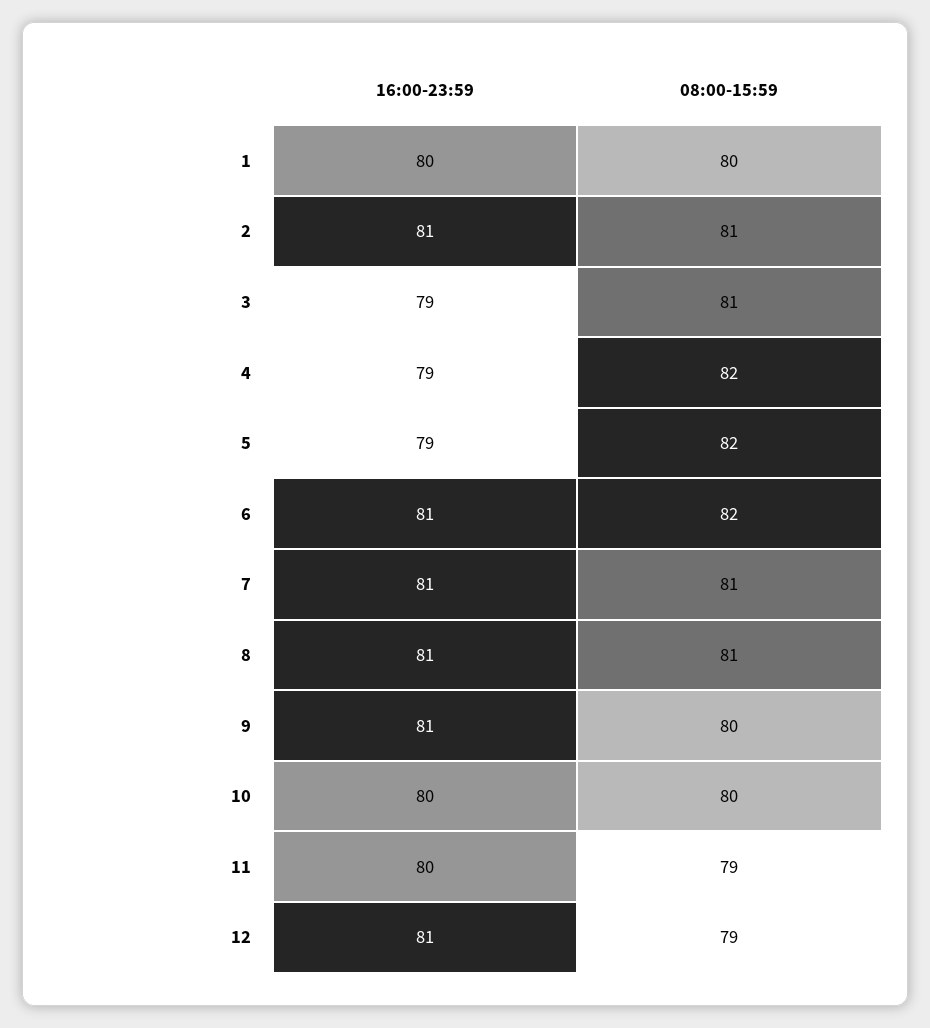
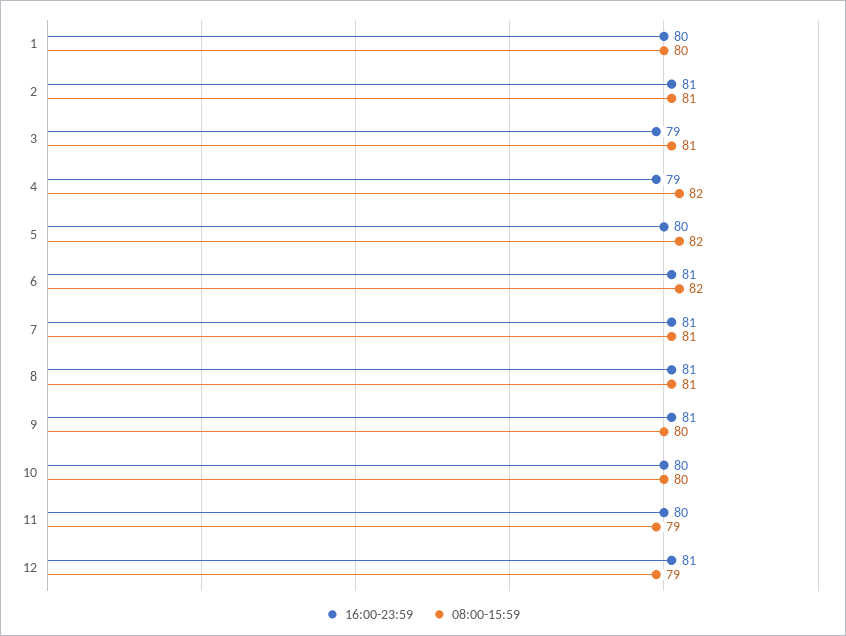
  {
    "16:00-23:59": {
      "1": 80,
      "2": 81,
      "3": 79,
      "4": 79,
-     "5": 79,
+     "5": 80,
      "6": 81,
      "7": 81,
      "8": 81,
      "9": 81,
      "10": 80,
      "11": 80,
      "12": 81
    },
    "08:00-15:59": {
      "1": 80,
      "2": 81,
      "3": 81,
      "4": 82,
      "5": 82,
      "6": 82,
      "7": 81,
      "8": 81,
      "9": 80,
      "10": 80,
      "11": 79,
      "12": 79
    }
  }

